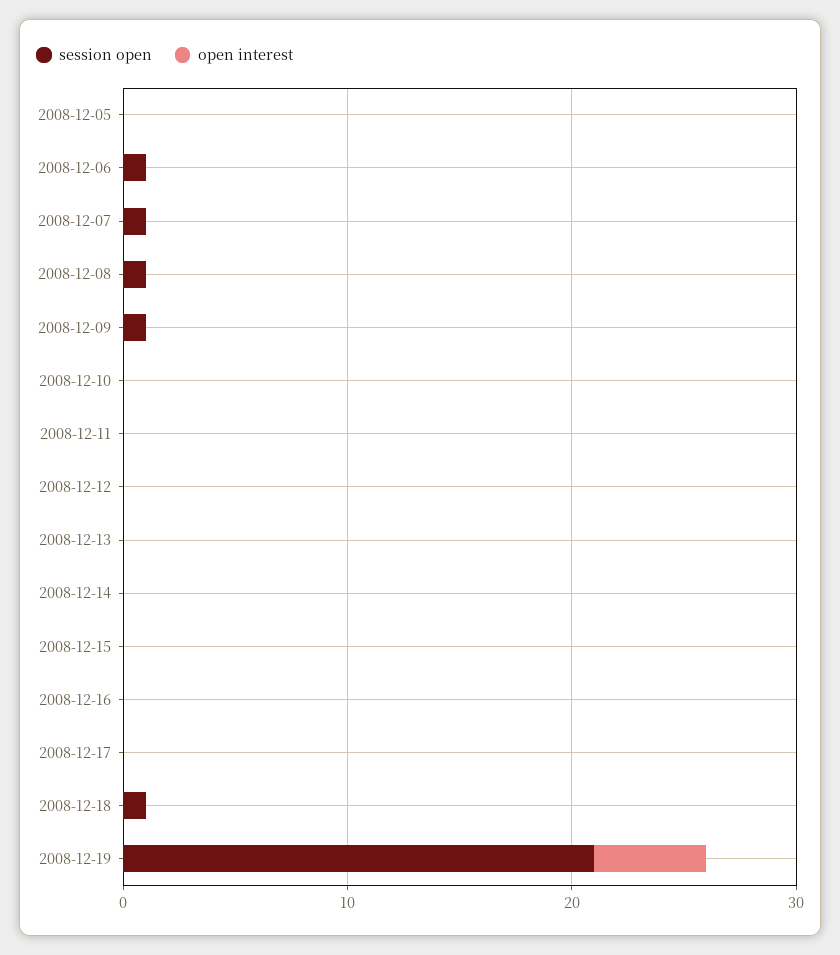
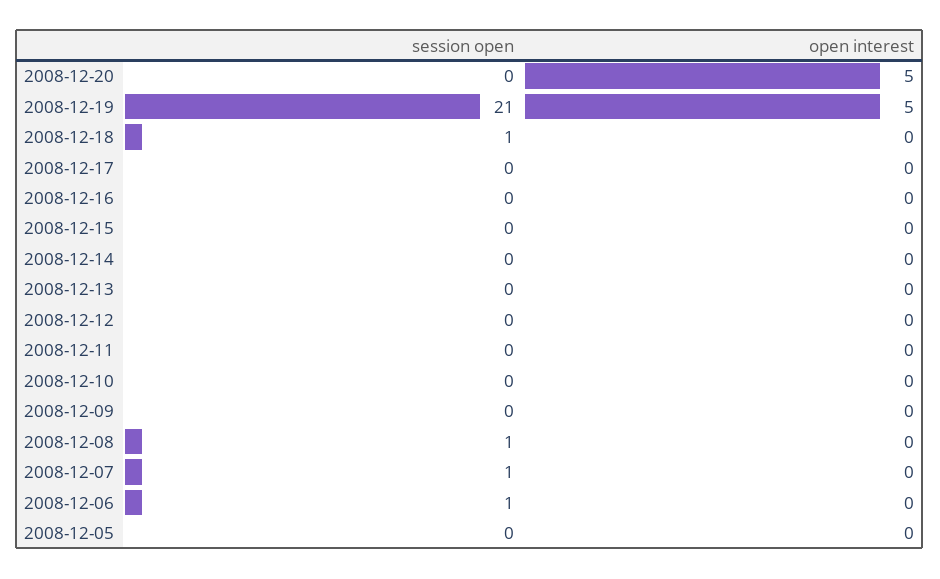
  {
    "session open": {
      "2008-12-05": 0,
      "2008-12-06": 1,
      "2008-12-07": 1,
      "2008-12-08": 1,
-     "2008-12-09": 1,
+     "2008-12-09": 0,
      "2008-12-10": 0,
      "2008-12-11": 0,
      "2008-12-12": 0,
      "2008-12-13": 0,
      "2008-12-14": 0,
      "2008-12-15": 0,
      "2008-12-16": 0,
      "2008-12-17": 0,
      "2008-12-18": 1,
-     "2008-12-19": 21
+     "2008-12-19": 21,
+     "2008-12-20": 0
    },
    "open interest": {
      "2008-12-05": 0,
      "2008-12-06": 0,
      "2008-12-07": 0,
      "2008-12-08": 0,
      "2008-12-09": 0,
      "2008-12-10": 0,
      "2008-12-11": 0,
      "2008-12-12": 0,
      "2008-12-13": 0,
      "2008-12-14": 0,
      "2008-12-15": 0,
      "2008-12-16": 0,
      "2008-12-17": 0,
      "2008-12-18": 0,
-     "2008-12-19": 5
+     "2008-12-19": 5,
+     "2008-12-20": 5
    }
  }

